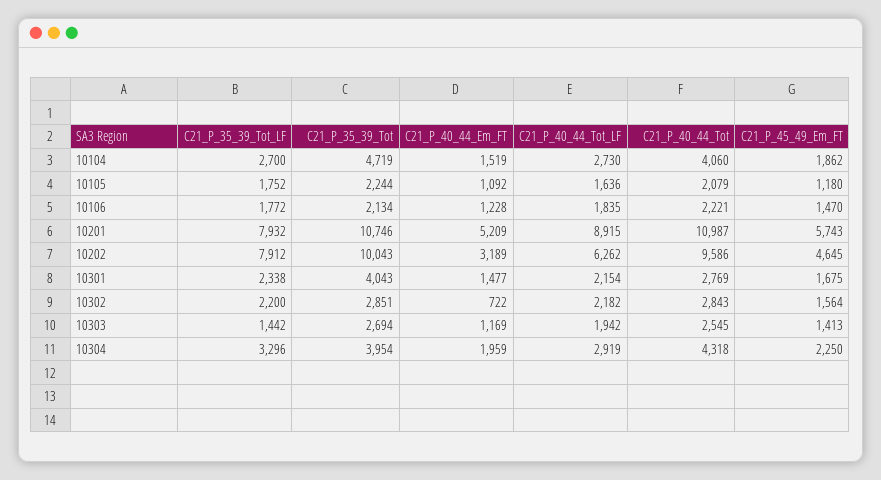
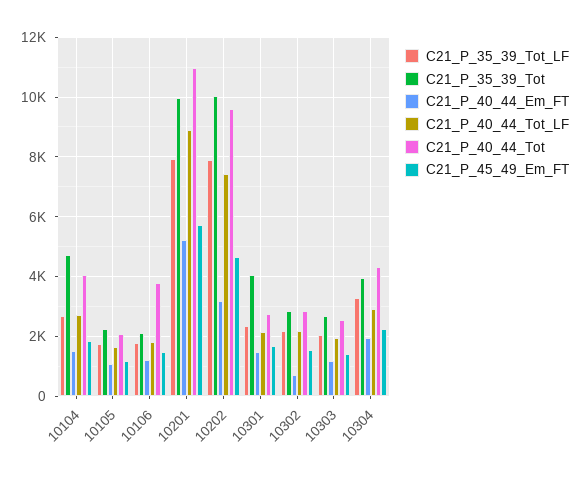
  {
    "C21_P_35_39_Tot_LF": {
      "10104": 2700,
      "10105": 1752,
      "10106": 1772,
      "10201": 7932,
      "10202": 7912,
      "10301": 2338,
      "10302": 2200,
-     "10303": 1442,
+     "10303": 2000,
      "10304": 3296
    },
    "C21_P_35_39_Tot": {
      "10104": 4719,
      "10105": 2244,
      "10106": 2134,
-     "10201": 10746,
+     "10201": 10000,
      "10202": 10043,
      "10301": 4043,
      "10302": 2851,
      "10303": 2694,
      "10304": 3954
    },
    "C21_P_40_44_Em_FT": {
      "10104": 1519,
      "10105": 1092,
      "10106": 1228,
      "10201": 5209,
      "10202": 3189,
      "10301": 1477,
      "10302": 722,
      "10303": 1169,
      "10304": 1959
    },
    "C21_P_40_44_Tot_LF": {
      "10104": 2730,
      "10105": 1636,
      "10106": 1835,
      "10201": 8915,
-     "10202": 6262,
+     "10202": 7500,
      "10301": 2154,
      "10302": 2182,
      "10303": 1942,
      "10304": 2919
    },
    "C21_P_40_44_Tot": {
      "10104": 4060,
      "10105": 2079,
-     "10106": 2221,
+     "10106": 3750,
      "10201": 10987,
      "10202": 9586,
      "10301": 2769,
      "10302": 2843,
      "10303": 2545,
      "10304": 4318
    },
    "C21_P_45_49_Em_FT": {
      "10104": 1862,
      "10105": 1180,
      "10106": 1470,
      "10201": 5743,
      "10202": 4645,
      "10301": 1675,
      "10302": 1564,
      "10303": 1413,
      "10304": 2250
    }
  }

